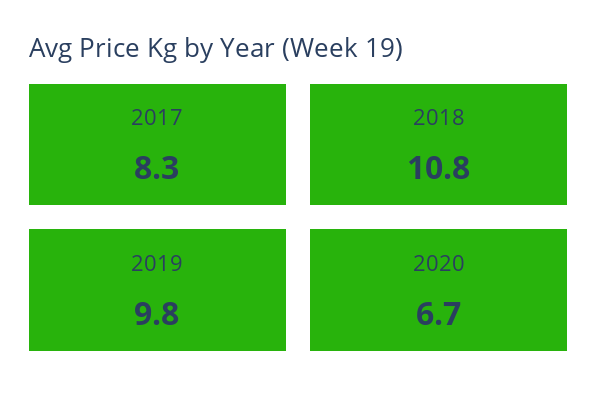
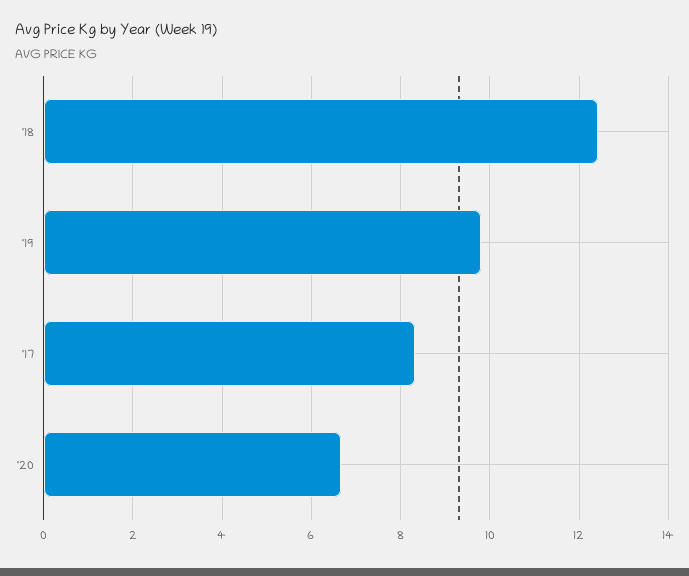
  {
    "2017": 8.3,
-   "2018": 10.8,
+   "2018": 12.4,
    "2019": 9.8,
    "2020": 6.7
  }

